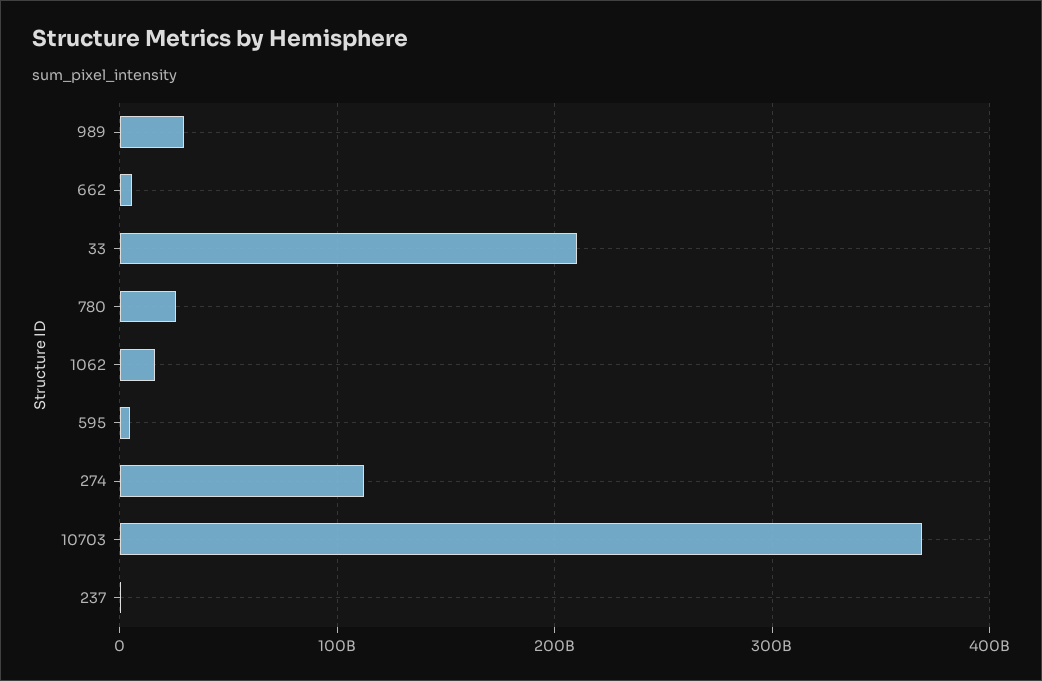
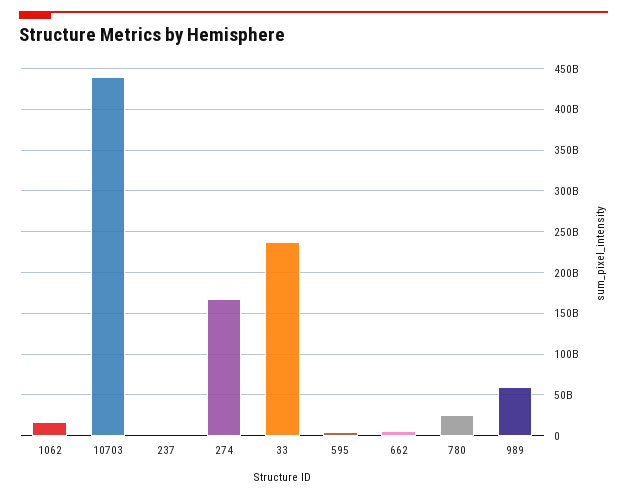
  {
-   "989": 30000000000,
+   "989": 60000000000,
    "662": 10000000000,
-   "33": 210000000000,
+   "33": 240000000000,
    "780": 30000000000,
    "1062": 20000000000,
    "595": 0,
-   "274": 110000000000,
+   "274": 170000000000,
-   "10703": 370000000000,
+   "10703": 440000000000,
    "237": 0
  }

